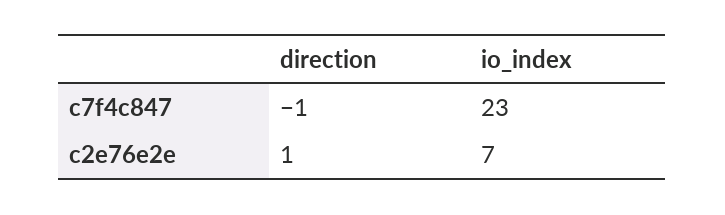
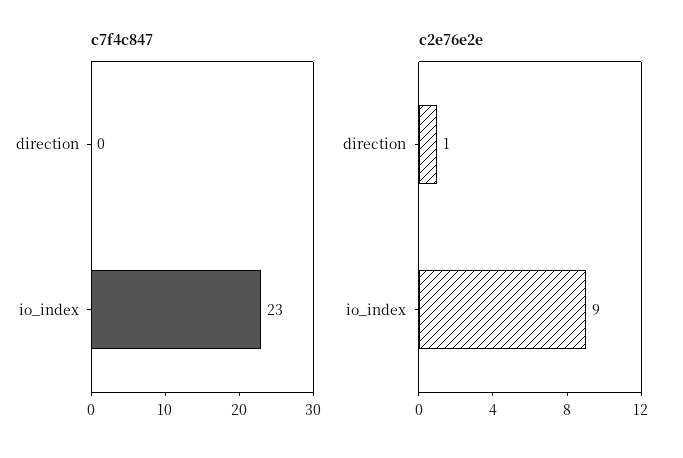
  {
    "c7f4c847": {
-     "direction": -1,
+     "direction": 0,
      "io_index": 23
    },
    "c2e76e2e": {
      "direction": 1,
-     "io_index": 7
+     "io_index": 9
    }
  }

